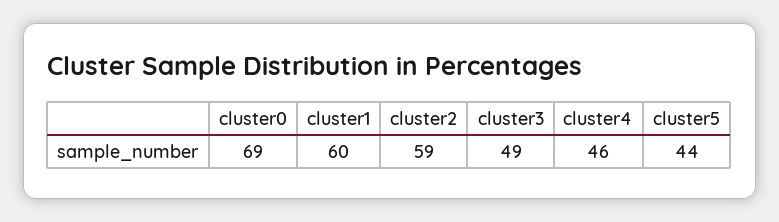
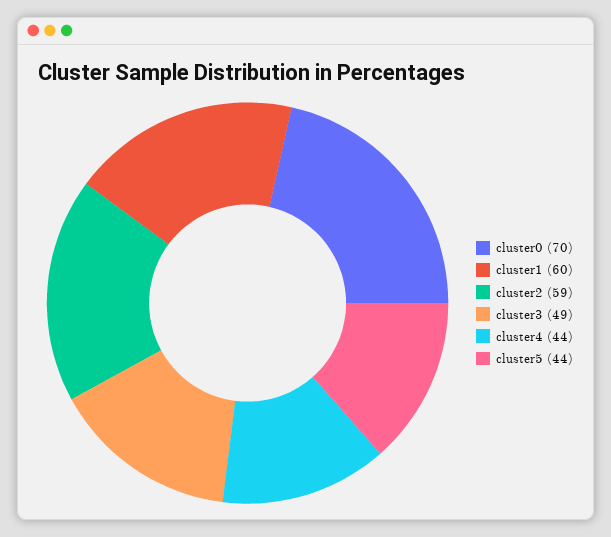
  {
-   "cluster0": 69,
+   "cluster0": 70,
    "cluster1": 60,
    "cluster2": 59,
    "cluster3": 49,
-   "cluster4": 46,
+   "cluster4": 44,
    "cluster5": 44
  }

